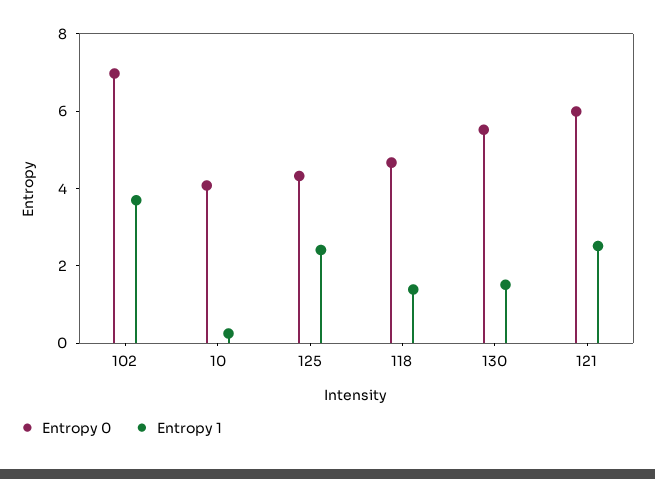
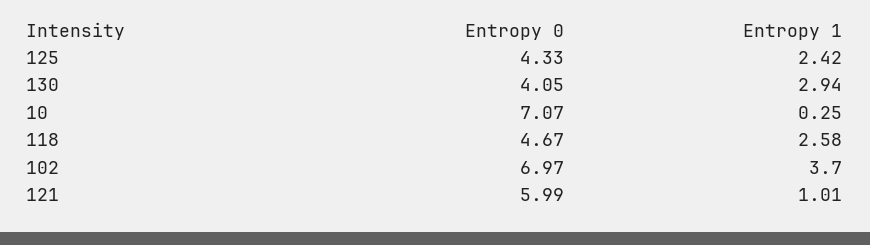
  {
    "Entropy 0": {
      "102": 6.97,
-     "10": 4,
+     "10": 7.07,
      "125": 4.33,
      "118": 4.67,
-     "130": 5.5,
+     "130": 4.05,
      "121": 5.99
    },
    "Entropy 1": {
      "102": 3.7,
      "10": 0.25,
      "125": 2.42,
-     "118": 1.5,
+     "118": 2.58,
-     "130": 1.5,
+     "130": 2.94,
-     "121": 2.5
+     "121": 1.01
    }
  }

